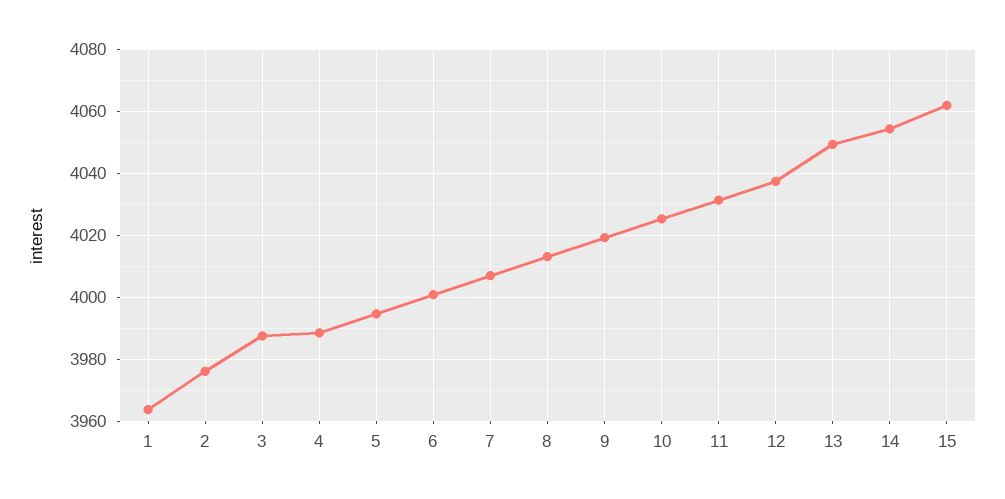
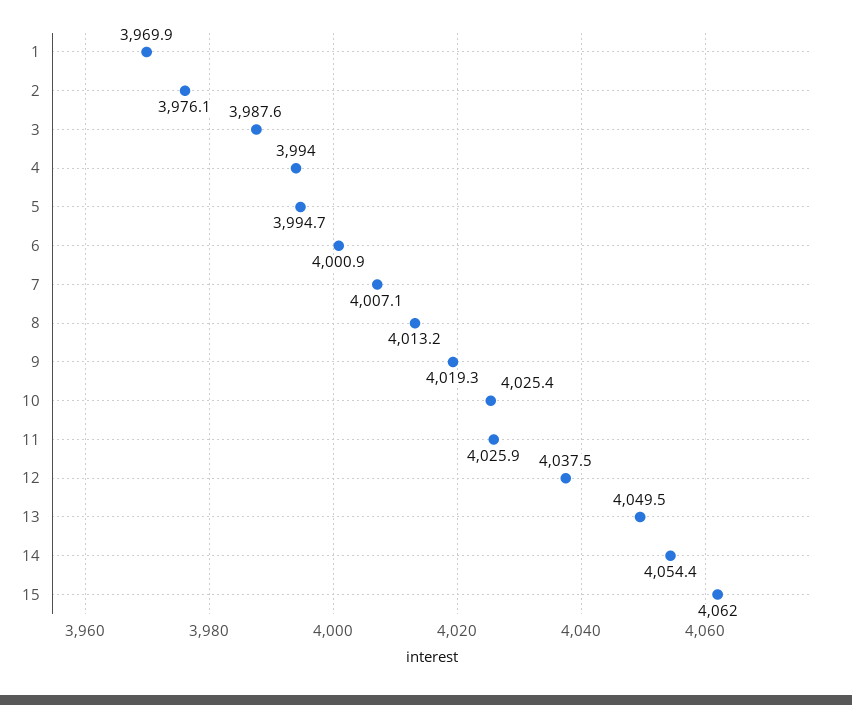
  {
-   "1": 3964,
+   "1": 3969.9,
    "2": 3976.1,
    "3": 3987.6,
-   "4": 3988,
+   "4": 3994,
    "5": 3994.7,
    "6": 4000.9,
    "7": 4007.1,
    "8": 4013.2,
    "9": 4019.3,
    "10": 4025.4,
-   "11": 4032,
+   "11": 4025.9,
    "12": 4037.5,
    "13": 4049.5,
    "14": 4054.4,
    "15": 4062
  }

